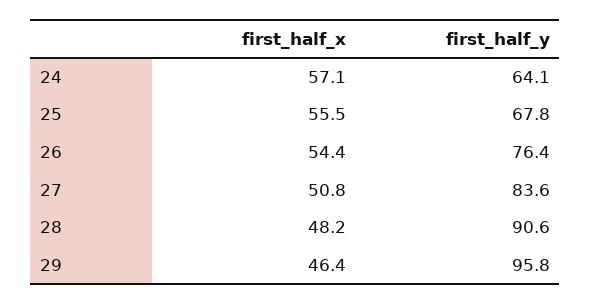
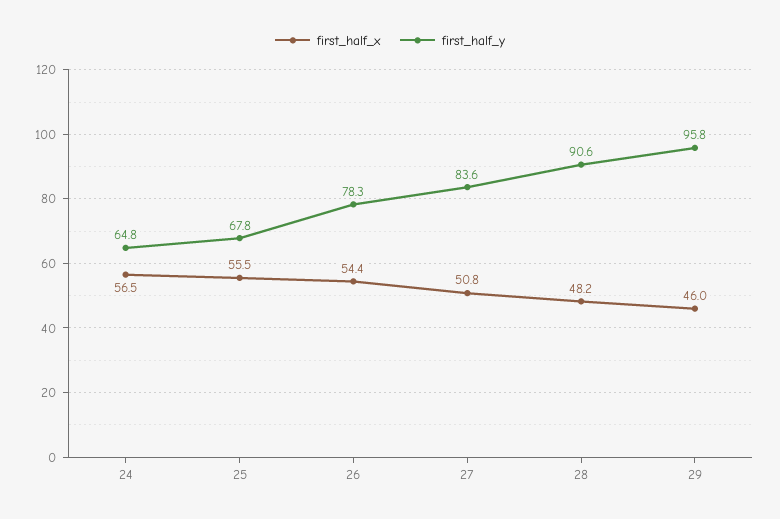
  {
    "first_half_x": {
-     "24": 57.1,
+     "24": 56.5,
      "25": 55.5,
      "26": 54.4,
      "27": 50.8,
      "28": 48.2,
-     "29": 46.4
+     "29": 46
    },
    "first_half_y": {
-     "24": 64.1,
+     "24": 64.8,
      "25": 67.8,
-     "26": 76.4,
+     "26": 78.3,
      "27": 83.6,
      "28": 90.6,
      "29": 95.8
    }
  }

